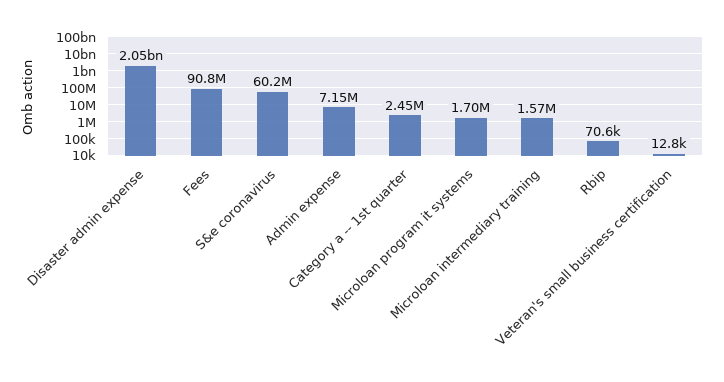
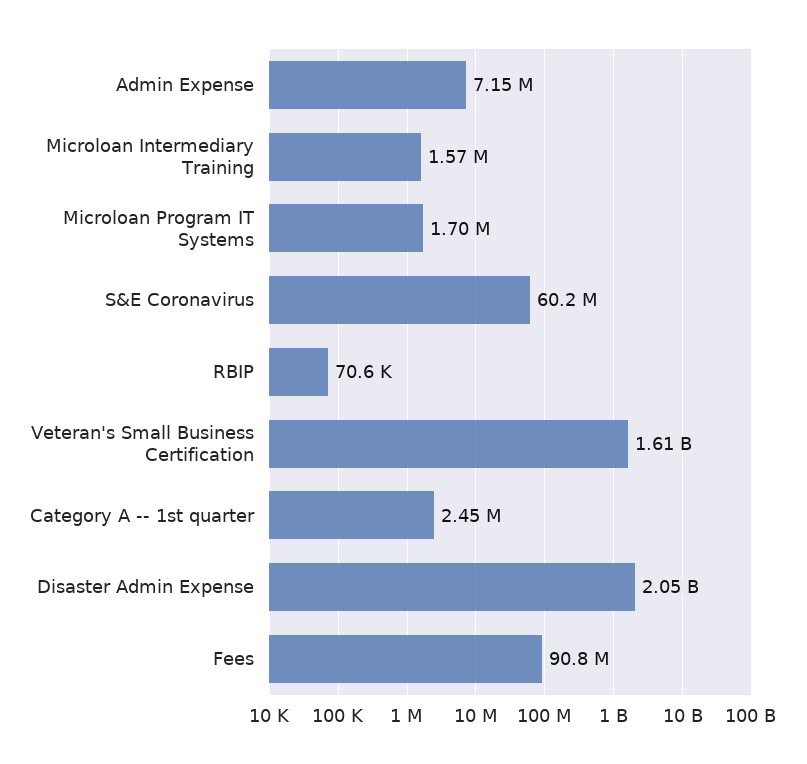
  {
    "Disaster admin expense": 2050000000,
    "Fees": 90800000,
    "S&e coronavirus": 60200000,
    "Admin expense": 7150000,
    "Category a -- 1st quarter": 2450000,
    "Microloan program it systems": 1700000,
    "Microloan intermediary training": 1570000,
    "Rbip": 70600,
-   "Veteran's small business certification": 12800
+   "Veteran's small business certification": 1610000000
  }

